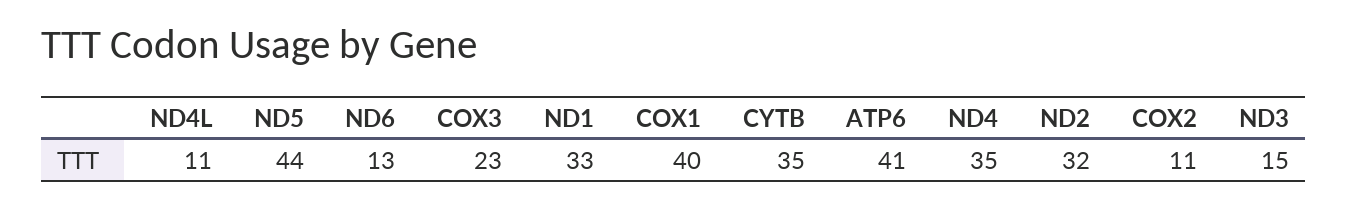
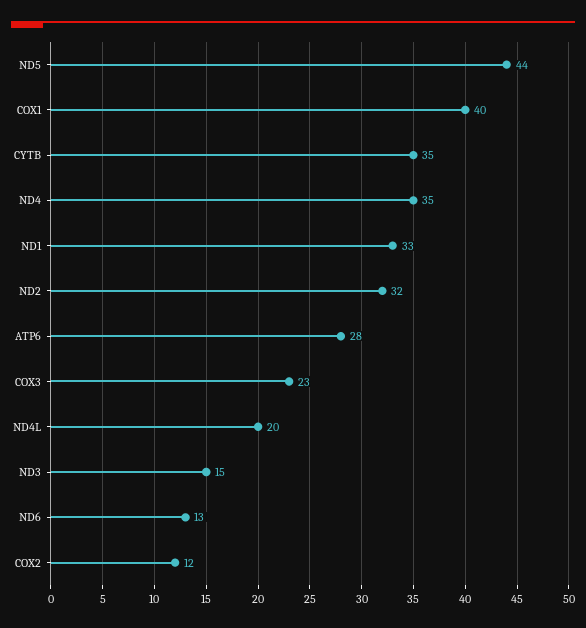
  {
-   "ND4L": 11,
+   "ND4L": 20,
    "ND5": 44,
    "ND6": 13,
    "COX3": 23,
    "ND1": 33,
    "COX1": 40,
    "CYTB": 35,
-   "ATP6": 41,
+   "ATP6": 28,
    "ND4": 35,
    "ND2": 32,
-   "COX2": 11,
+   "COX2": 12,
    "ND3": 15
  }

